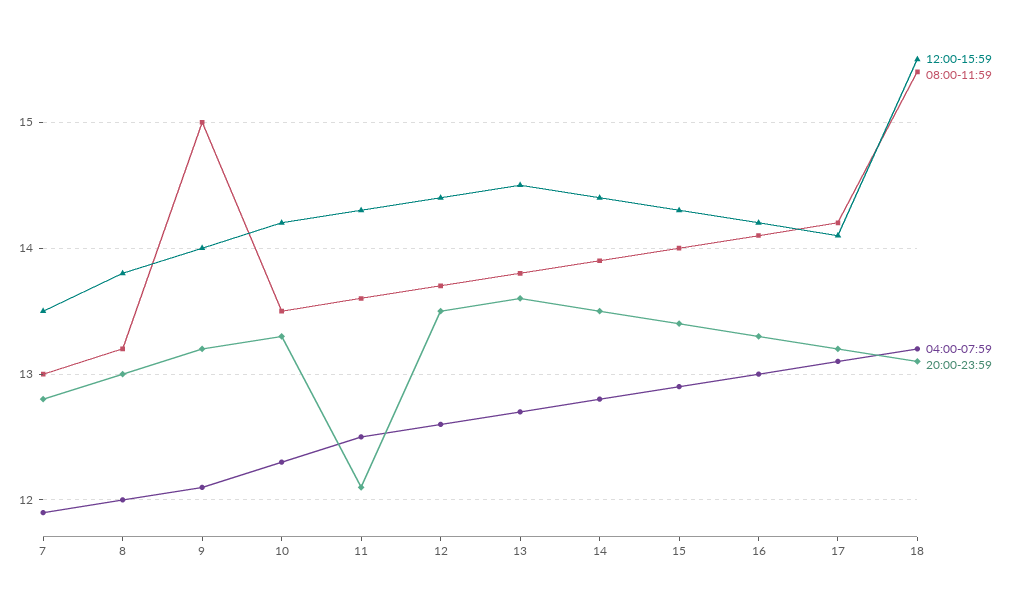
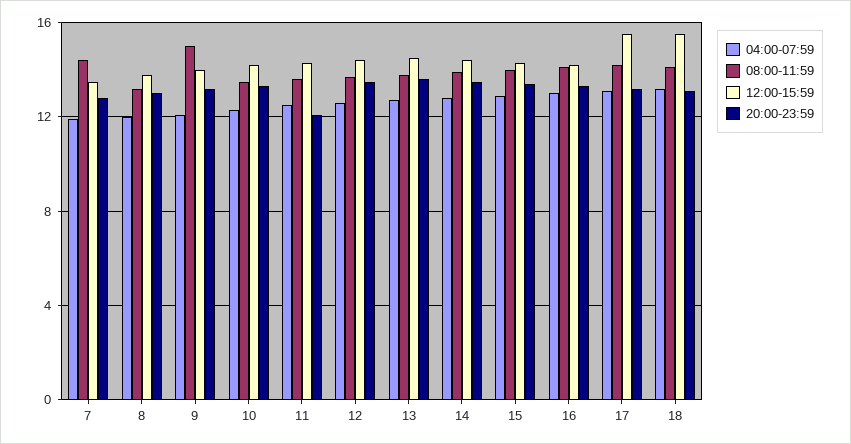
  {
    "12:00-15:59": {
      "7": 13.5,
      "8": 13.8,
      "9": 14,
      "10": 14.2,
      "11": 14.3,
      "12": 14.4,
      "13": 14.5,
      "14": 14.4,
      "15": 14.3,
      "16": 14.2,
-     "17": 14.1,
+     "17": 15.5,
      "18": 15.5
    },
    "08:00-11:59": {
-     "7": 13,
+     "7": 14.5,
      "8": 13.2,
      "9": 15,
      "10": 13.5,
      "11": 13.6,
      "12": 13.7,
      "13": 13.8,
      "14": 13.9,
      "15": 14,
      "16": 14.1,
      "17": 14.2,
-     "18": 15.4
+     "18": 14
    },
    "04:00-07:59": {
      "7": 11.9,
      "8": 12,
      "9": 12.1,
      "10": 12.3,
      "11": 12.5,
      "12": 12.6,
      "13": 12.7,
      "14": 12.8,
      "15": 12.9,
      "16": 13,
      "17": 13.1,
      "18": 13.2
    },
    "20:00-23:59": {
      "7": 12.8,
      "8": 13,
      "9": 13.2,
      "10": 13.3,
      "11": 12.1,
      "12": 13.5,
      "13": 13.6,
      "14": 13.5,
      "15": 13.4,
      "16": 13.3,
      "17": 13.2,
      "18": 13.1
    }
  }

